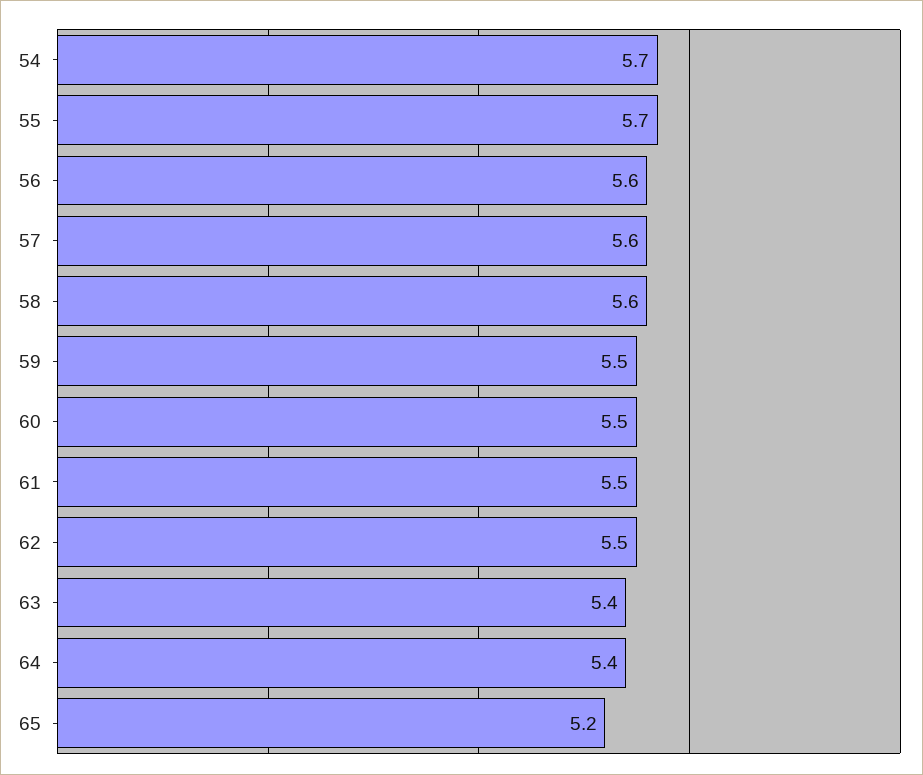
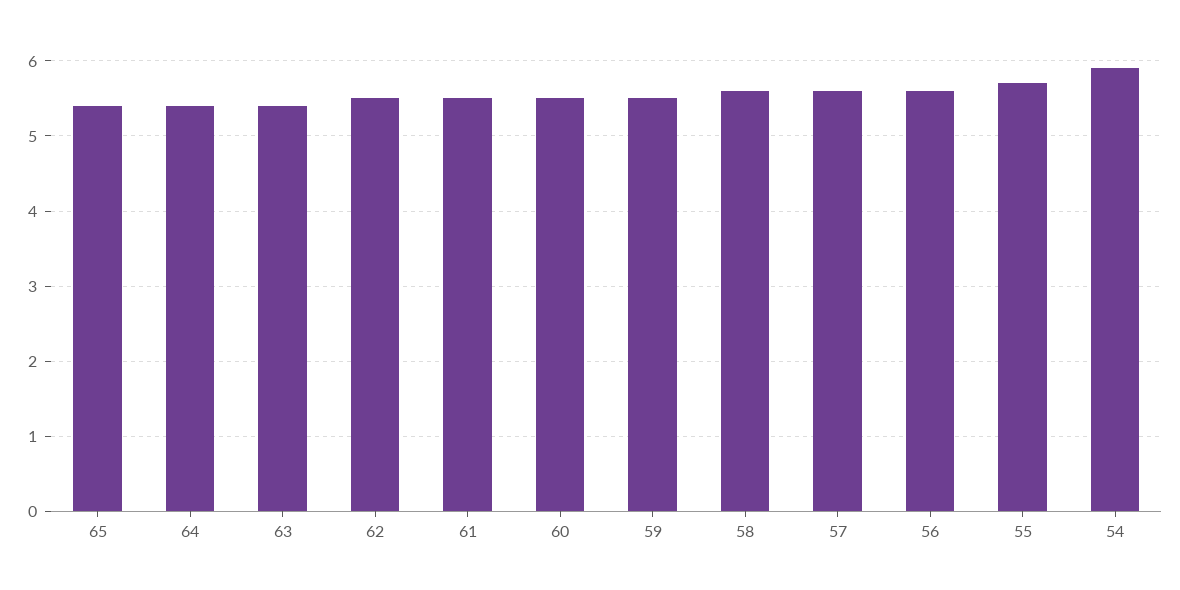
  {
-   "54": 5.7,
+   "54": 5.9,
    "55": 5.7,
    "56": 5.6,
    "57": 5.6,
    "58": 5.6,
    "59": 5.5,
    "60": 5.5,
    "61": 5.5,
    "62": 5.5,
    "63": 5.4,
    "64": 5.4,
-   "65": 5.2
+   "65": 5.4
  }

